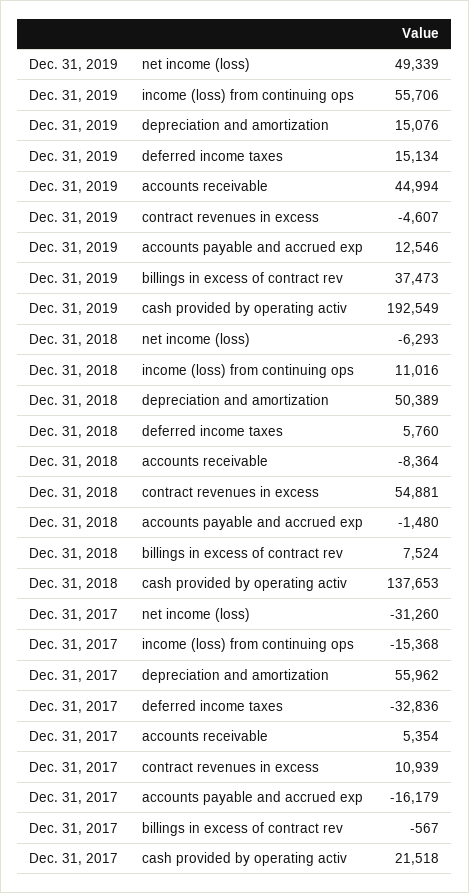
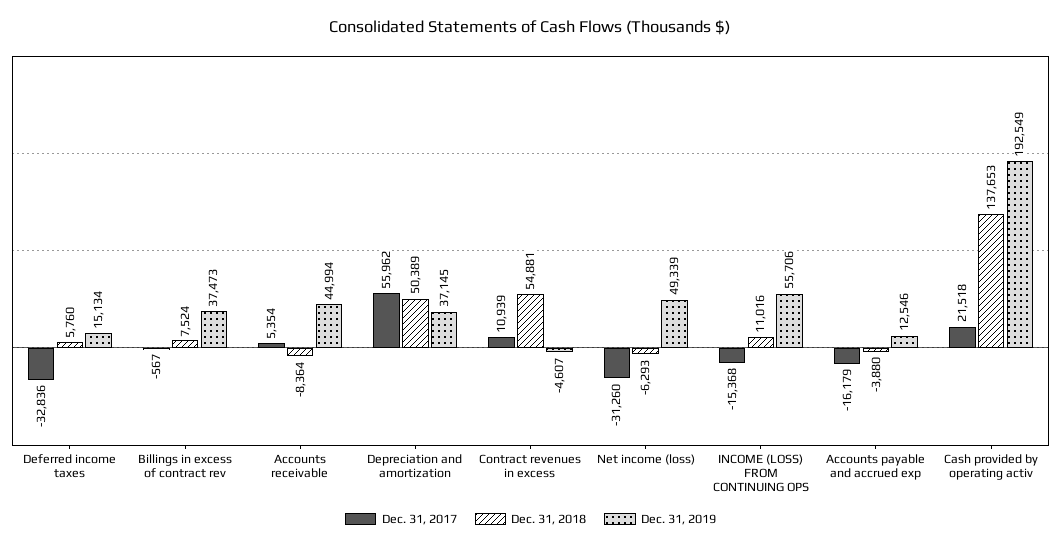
  {
    "Dec. 31, 2019": {
      "net income (loss)": 49339,
      "income (loss) from continuing ops": 55706,
-     "depreciation and amortization": 15076,
+     "depreciation and amortization": 37145,
      "deferred income taxes": 15134,
      "accounts receivable": 44994,
      "contract revenues in excess": -4607,
      "accounts payable and accrued exp": 12546,
      "billings in excess of contract rev": 37473,
      "cash provided by operating activ": 192549
    },
    "Dec. 31, 2018": {
      "net income (loss)": -6293,
      "income (loss) from continuing ops": 11016,
      "depreciation and amortization": 50389,
      "deferred income taxes": 5760,
      "accounts receivable": -8364,
      "contract revenues in excess": 54881,
-     "accounts payable and accrued exp": -1480,
+     "accounts payable and accrued exp": -3880,
      "billings in excess of contract rev": 7524,
      "cash provided by operating activ": 137653
    },
    "Dec. 31, 2017": {
      "net income (loss)": -31260,
      "income (loss) from continuing ops": -15368,
      "depreciation and amortization": 55962,
      "deferred income taxes": -32836,
      "accounts receivable": 5354,
      "contract revenues in excess": 10939,
      "accounts payable and accrued exp": -16179,
      "billings in excess of contract rev": -567,
      "cash provided by operating activ": 21518
    }
  }

